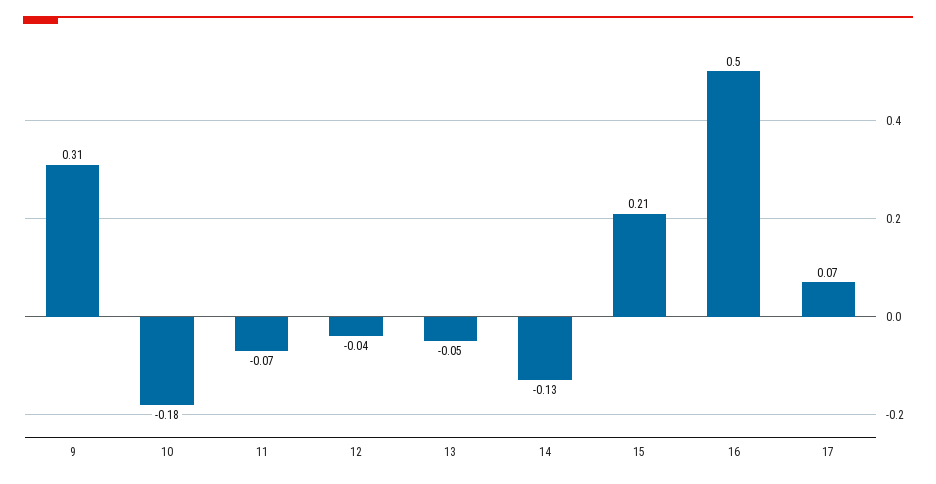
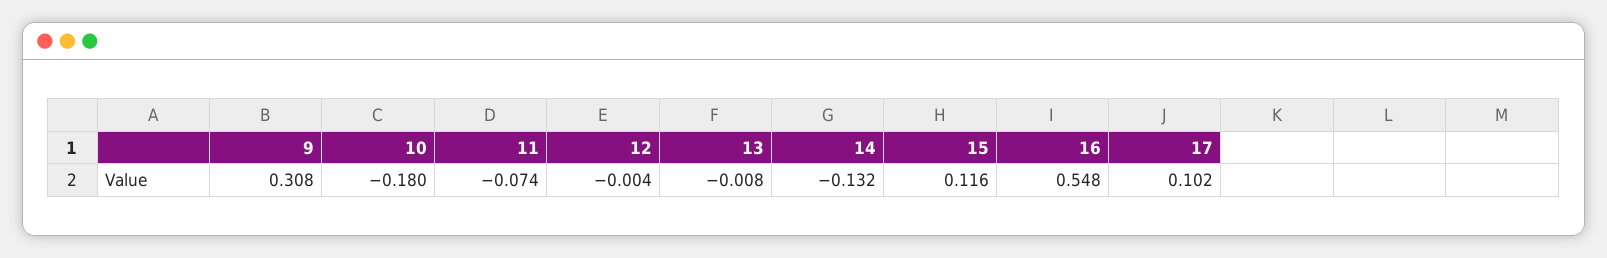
  {
    "9": 0.308,
    "10": -0.18,
    "11": -0.074,
-   "12": -0.04,
+   "12": -0.004,
-   "13": -0.05,
+   "13": -0.008,
    "14": -0.132,
-   "15": 0.21,
+   "15": 0.116,
-   "16": 0.5,
+   "16": 0.548,
-   "17": 0.07
+   "17": 0.102
  }

